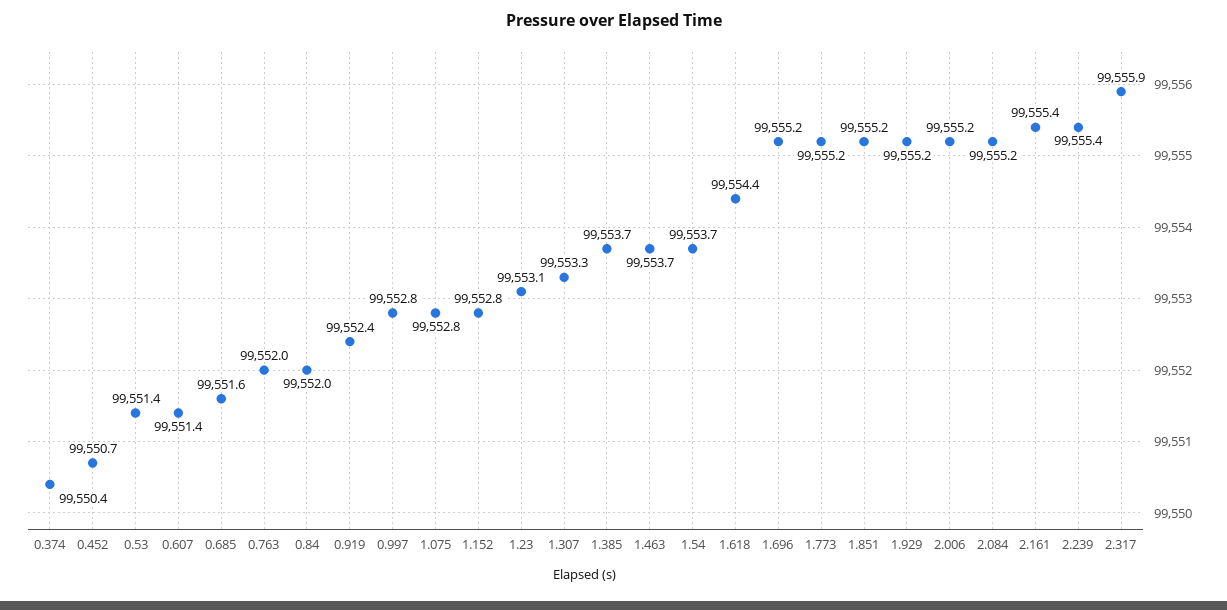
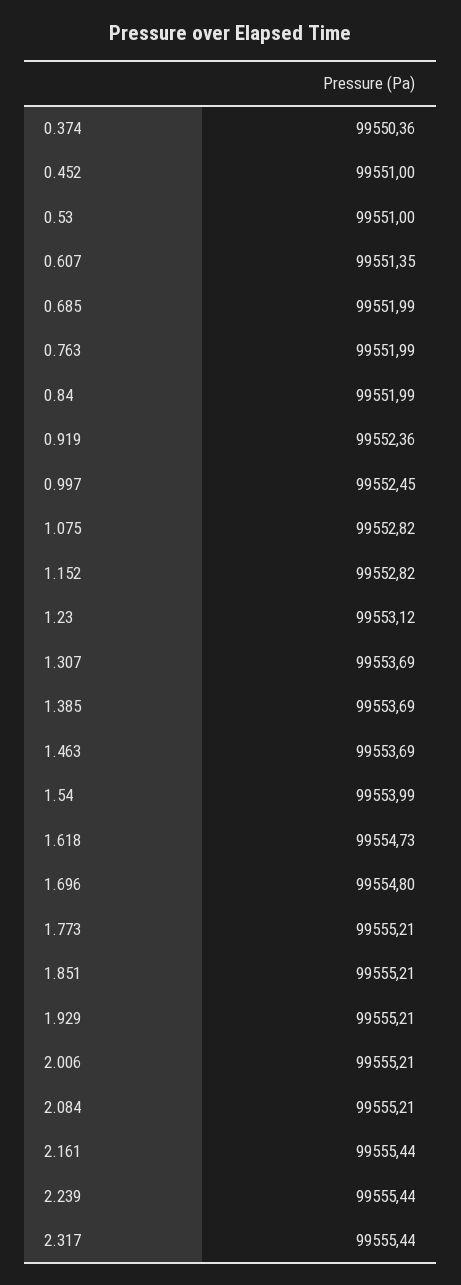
  {
    "0.374": 99550.36,
-   "0.452": 99550.7,
+   "0.452": 99551,
-   "0.53": 99551.4,
+   "0.53": 99551,
    "0.607": 99551.35,
-   "0.685": 99551.6,
+   "0.685": 99551.99,
    "0.763": 99551.99,
    "0.84": 99551.99,
    "0.919": 99552.36,
-   "0.997": 99552.8,
+   "0.997": 99552.45,
    "1.075": 99552.82,
    "1.152": 99552.82,
    "1.23": 99553.12,
-   "1.307": 99553.3,
+   "1.307": 99553.69,
    "1.385": 99553.69,
    "1.463": 99553.69,
-   "1.54": 99553.7,
+   "1.54": 99553.99,
-   "1.618": 99554.4,
+   "1.618": 99554.73,
-   "1.696": 99555.2,
+   "1.696": 99554.8,
    "1.773": 99555.21,
    "1.851": 99555.21,
    "1.929": 99555.21,
    "2.006": 99555.21,
    "2.084": 99555.21,
    "2.161": 99555.44,
    "2.239": 99555.44,
-   "2.317": 99555.9
+   "2.317": 99555.44
  }

